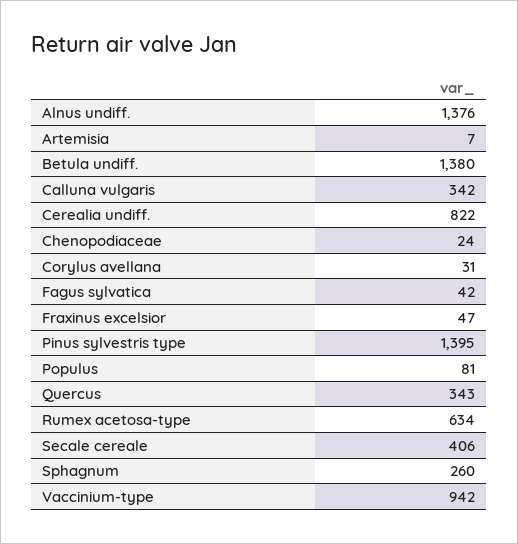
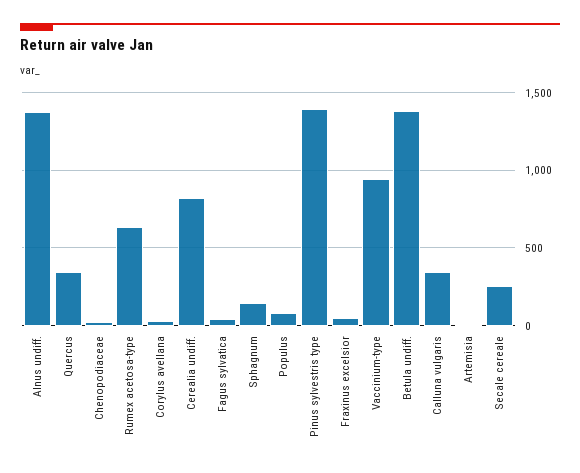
  {
    "Alnus undiff.": 1376,
    "Artemisia": 7,
    "Betula undiff.": 1380,
    "Calluna vulgaris": 342,
    "Cerealia undiff.": 822,
    "Chenopodiaceae": 24,
    "Corylus avellana": 31,
    "Fagus sylvatica": 42,
    "Fraxinus excelsior": 47,
    "Pinus sylvestris type": 1395,
    "Populus": 81,
    "Quercus": 343,
    "Rumex acetosa-type": 634,
-   "Secale cereale": 406,
+   "Secale cereale": 250,
-   "Sphagnum": 260,
+   "Sphagnum": 150,
    "Vaccinium-type": 942
  }

